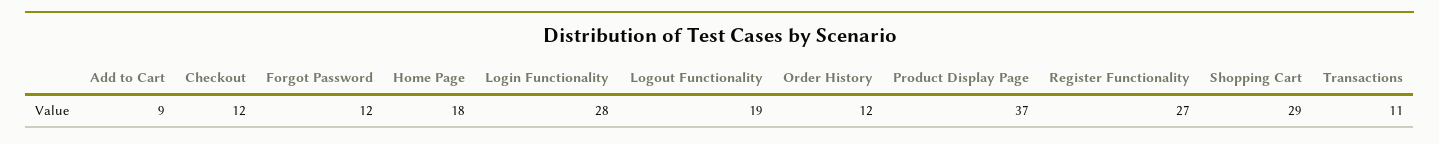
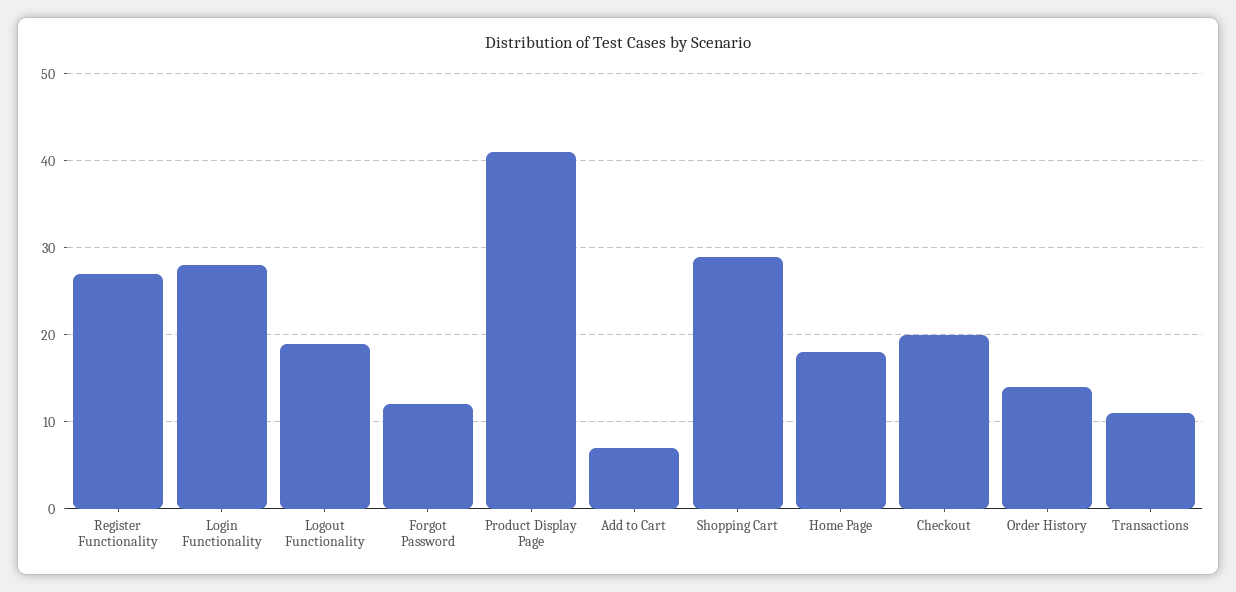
  {
-   "Add to Cart": 9,
+   "Add to Cart": 7,
-   "Checkout": 12,
+   "Checkout": 20,
    "Forgot Password": 12,
    "Home Page": 18,
    "Login Functionality": 28,
    "Logout Functionality": 19,
-   "Order History": 12,
+   "Order History": 14,
-   "Product Display Page": 37,
+   "Product Display Page": 41,
    "Register Functionality": 27,
    "Shopping Cart": 29,
    "Transactions": 11
  }

